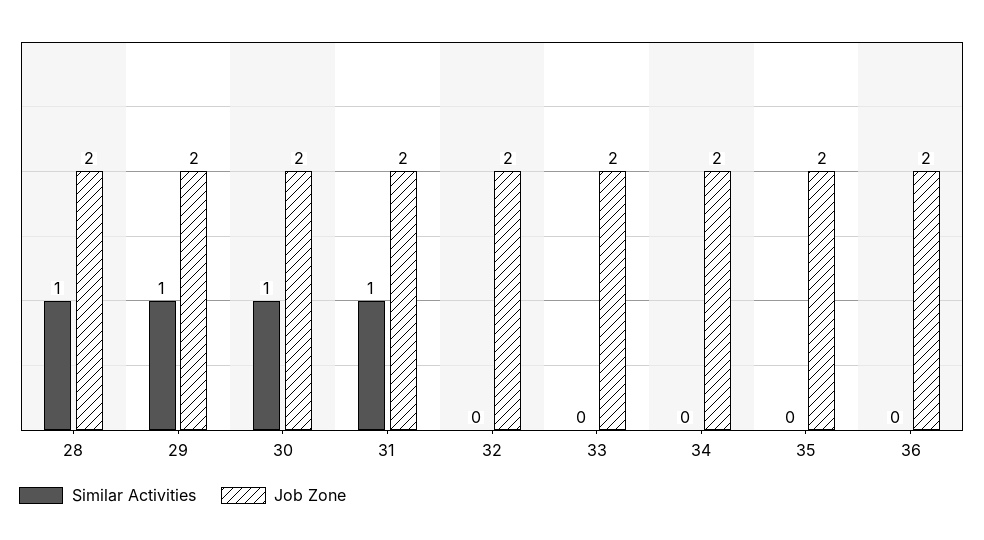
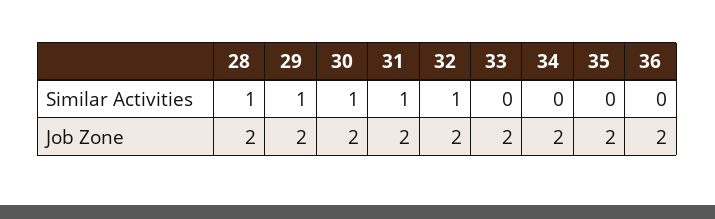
  {
    "Similar Activities": {
      "28": 1,
      "29": 1,
      "30": 1,
      "31": 1,
-     "32": 0,
+     "32": 1,
      "33": 0,
      "34": 0,
      "35": 0,
      "36": 0
    },
    "Job Zone": {
      "28": 2,
      "29": 2,
      "30": 2,
      "31": 2,
      "32": 2,
      "33": 2,
      "34": 2,
      "35": 2,
      "36": 2
    }
  }

